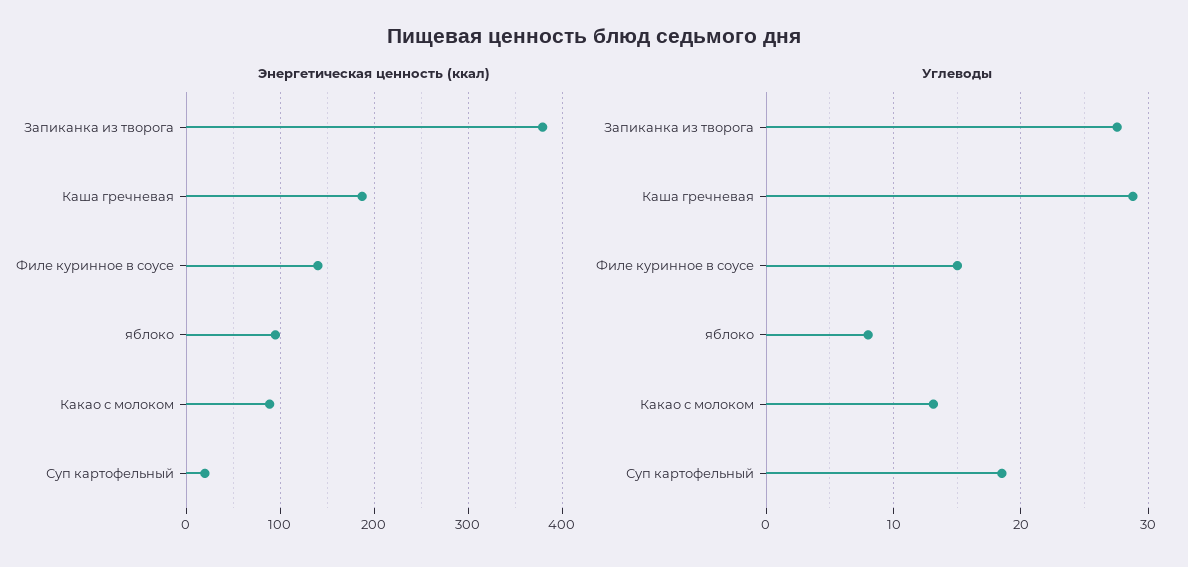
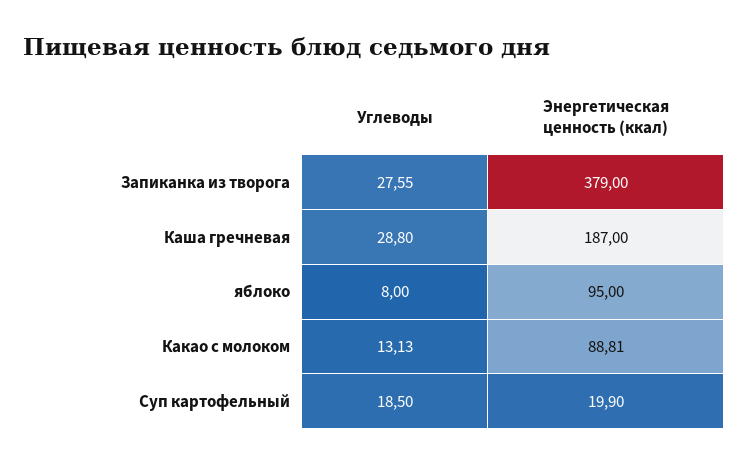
  {
    "Энергетическая ценность (ккал)": {
      "Запиканка из творога": 379,
      "Каша гречневая": 187,
-     "Филе куринное в соусе": 140,
      "яблоко": 95,
      "Какао с молоком": 88.81,
      "Суп картофельный": 19.9
    },
    "Углеводы": {
      "Запиканка из творога": 27.55,
      "Каша гречневая": 28.8,
-     "Филе куринное в соусе": 15,
      "яблоко": 8,
      "Какао с молоком": 13.13,
      "Суп картофельный": 18.5
    }
  }

